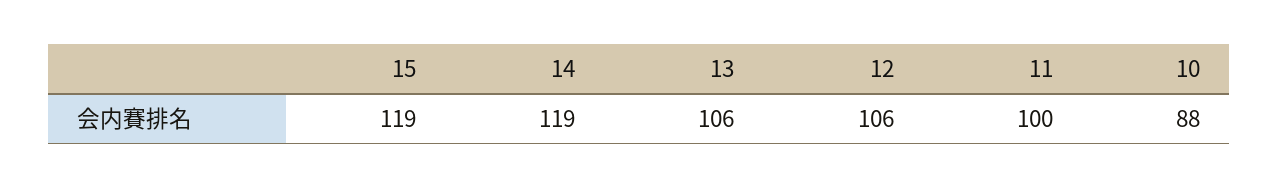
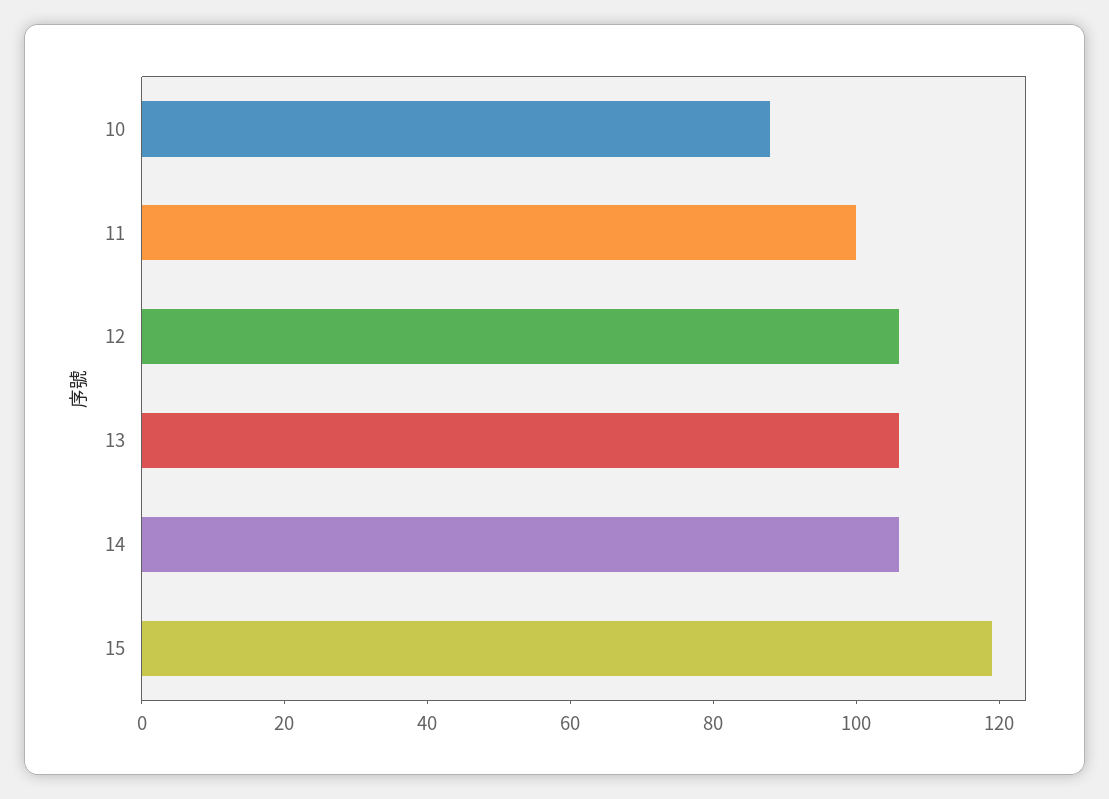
  {
    "15": 119,
-   "14": 119,
+   "14": 105,
    "13": 106,
    "12": 106,
    "11": 100,
    "10": 88
  }

